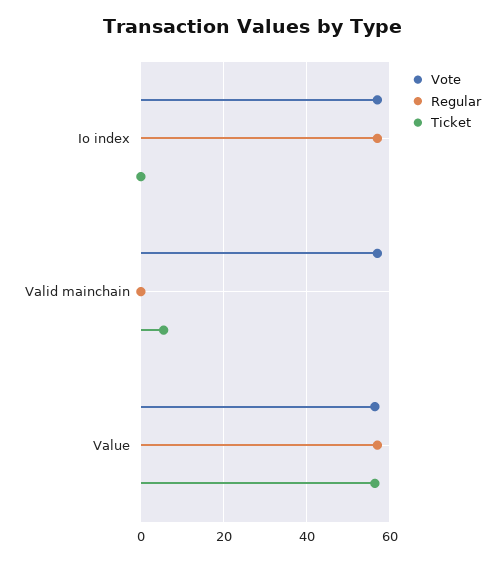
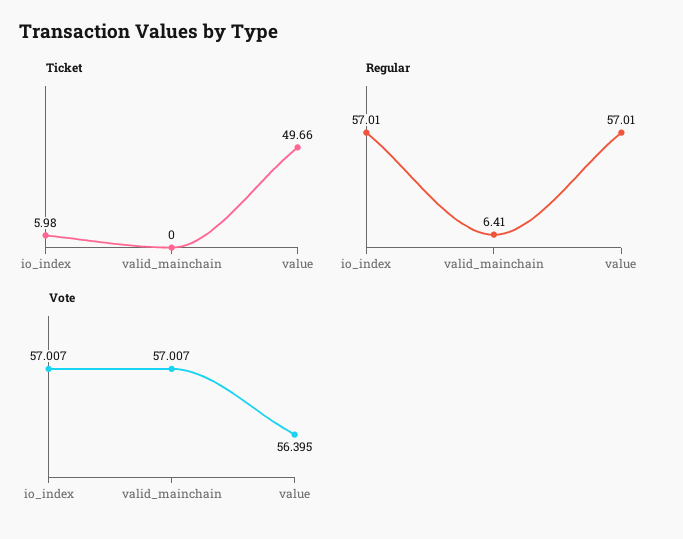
  {
    "Vote": {
      "Io index": 57.007,
      "Valid mainchain": 57.007,
      "Value": 56.395
    },
    "Regular": {
      "Io index": 57.01,
-     "Valid mainchain": 0,
+     "Valid mainchain": 6.41,
      "Value": 57.01
    },
    "Ticket": {
-     "Io index": 0,
+     "Io index": 5.98,
-     "Valid mainchain": 6,
+     "Valid mainchain": 0,
-     "Value": 56
+     "Value": 49.66
    }
  }

